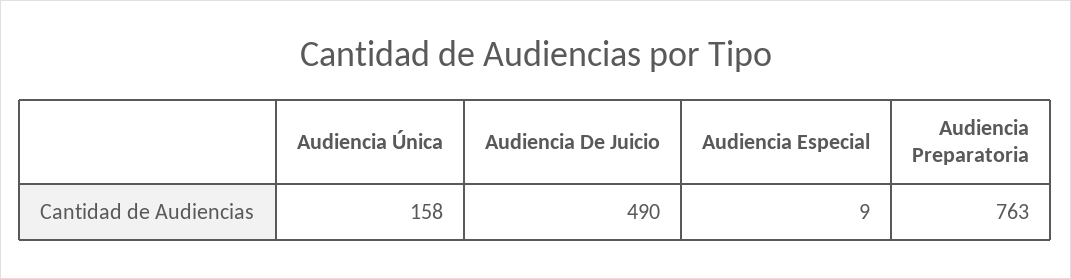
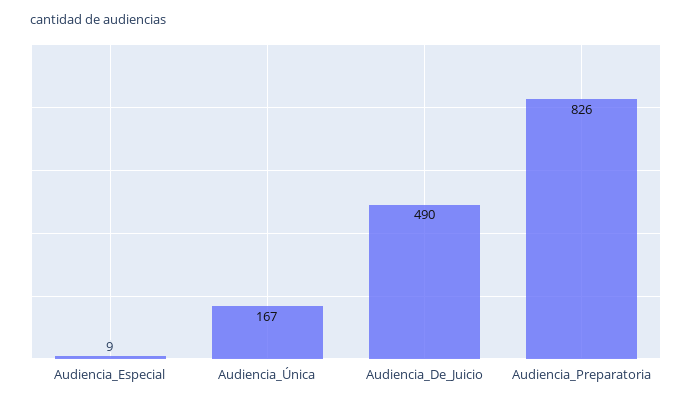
  {
-   "Audiencia Única": 158,
+   "Audiencia Única": 167,
    "Audiencia De Juicio": 490,
    "Audiencia Especial": 9,
-   "Audiencia Preparatoria": 763
+   "Audiencia Preparatoria": 826
  }

